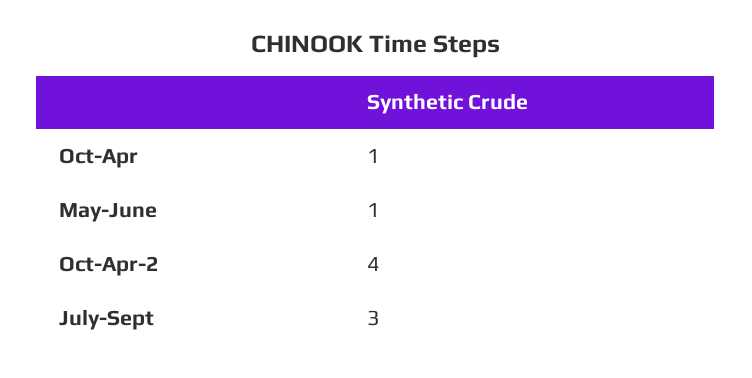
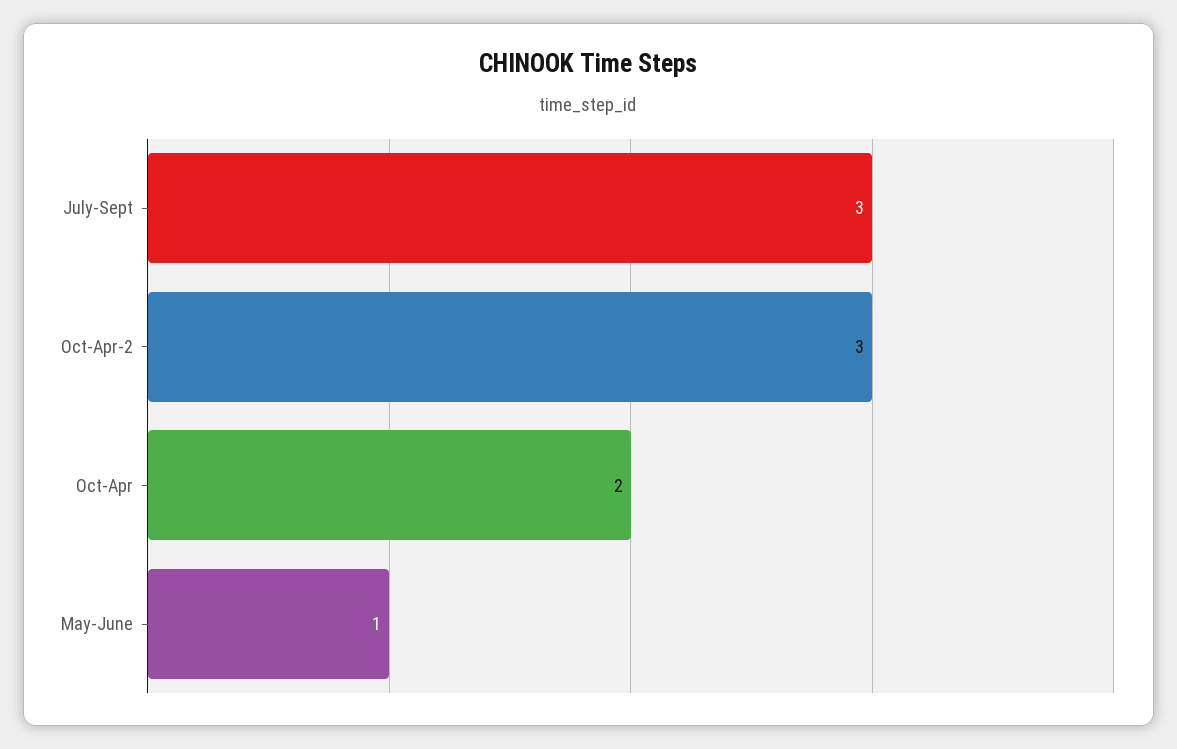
  {
-   "Oct-Apr": 1,
+   "Oct-Apr": 2,
    "May-June": 1,
-   "Oct-Apr-2": 4,
+   "Oct-Apr-2": 3,
    "July-Sept": 3
  }

